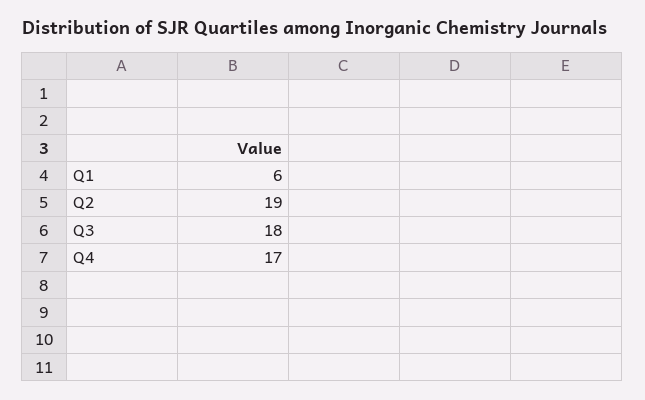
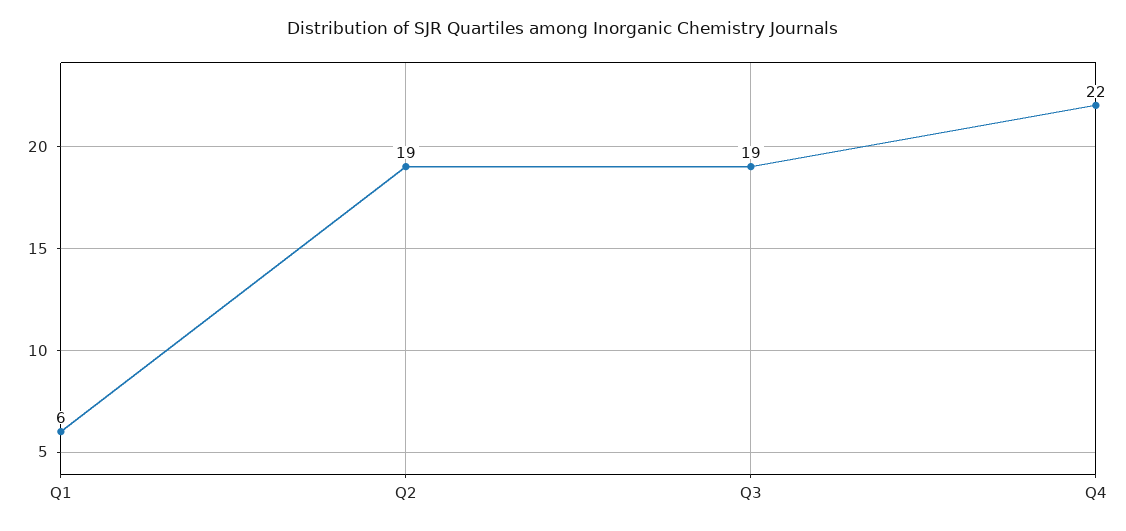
  {
    "Q1": 6,
    "Q2": 19,
-   "Q3": 18,
+   "Q3": 19,
-   "Q4": 17
+   "Q4": 22
  }

